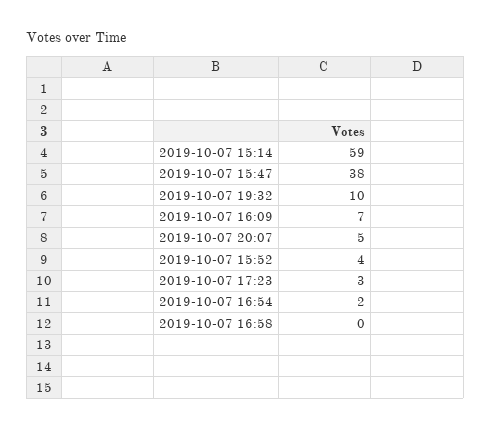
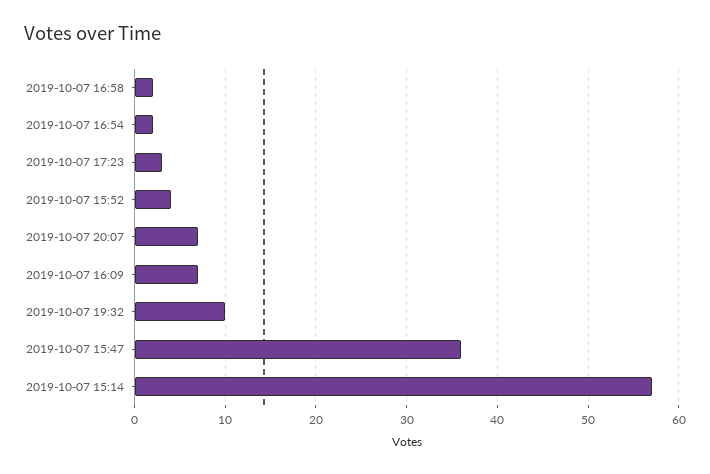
  {
-   "2019-10-07 15:14": 59,
+   "2019-10-07 15:14": 57,
-   "2019-10-07 15:47": 38,
+   "2019-10-07 15:47": 36,
    "2019-10-07 19:32": 10,
    "2019-10-07 16:09": 7,
-   "2019-10-07 20:07": 5,
+   "2019-10-07 20:07": 7,
    "2019-10-07 15:52": 4,
    "2019-10-07 17:23": 3,
    "2019-10-07 16:54": 2,
-   "2019-10-07 16:58": 0
+   "2019-10-07 16:58": 2
  }

